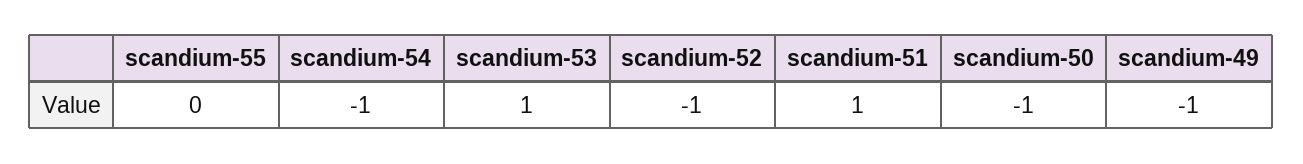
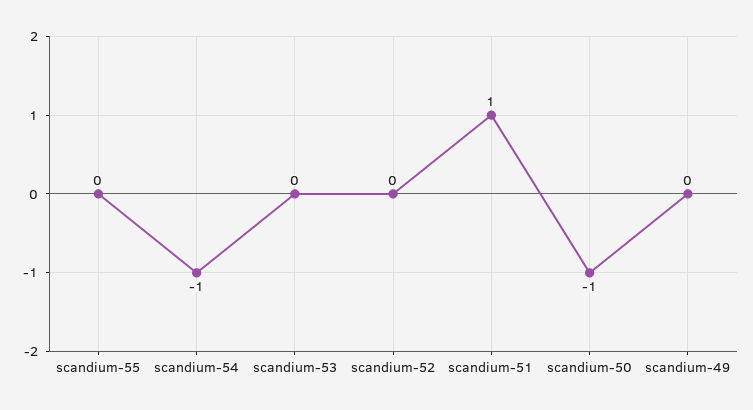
  {
    "scandium-55": 0,
    "scandium-54": -1,
-   "scandium-53": 1,
+   "scandium-53": 0,
-   "scandium-52": -1,
+   "scandium-52": 0,
    "scandium-51": 1,
    "scandium-50": -1,
-   "scandium-49": -1
+   "scandium-49": 0
  }

